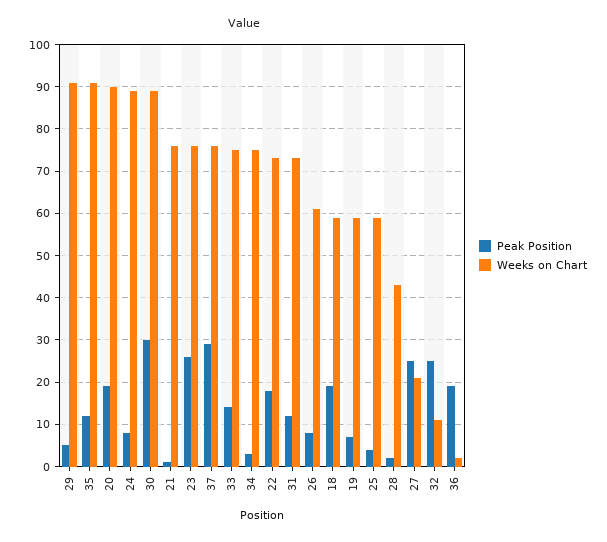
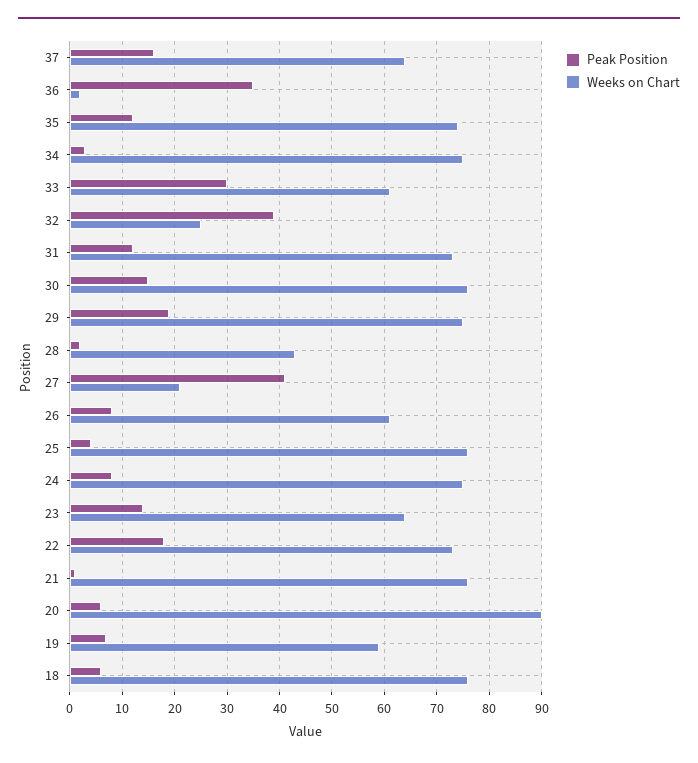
  {
    "Peak Position": {
-     "29": 5,
+     "29": 20,
      "35": 10,
-     "20": 20,
+     "20": 5,
      "24": 10,
-     "30": 30,
+     "30": 15,
      "21": 0,
-     "23": 25,
+     "23": 15,
-     "37": 30,
+     "37": 15,
-     "33": 15,
+     "33": 30,
      "34": 5,
      "22": 20,
      "31": 10,
      "26": 10,
-     "18": 20,
+     "18": 5,
      "19": 5,
      "25": 5,
      "28": 0,
-     "27": 25,
+     "27": 40,
-     "32": 25,
+     "32": 40,
-     "36": 20
+     "36": 35
    },
    "Weeks on Chart": {
-     "29": 90,
+     "29": 75,
-     "35": 90,
+     "35": 75,
      "20": 90,
-     "24": 90,
+     "24": 75,
-     "30": 90,
+     "30": 75,
      "21": 75,
-     "23": 75,
+     "23": 65,
-     "37": 75,
+     "37": 65,
-     "33": 75,
+     "33": 60,
      "34": 75,
      "22": 75,
      "31": 75,
      "26": 60,
-     "18": 60,
+     "18": 75,
      "19": 60,
-     "25": 60,
+     "25": 75,
      "28": 45,
      "27": 20,
-     "32": 10,
+     "32": 25,
      "36": 0
    }
  }

